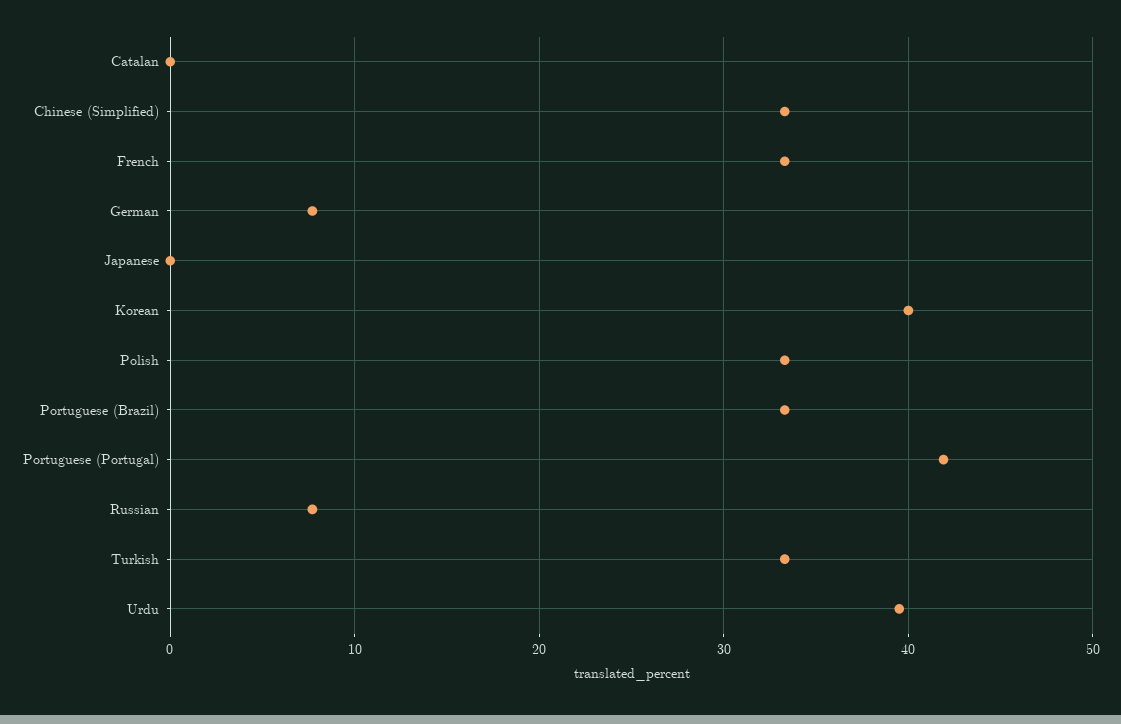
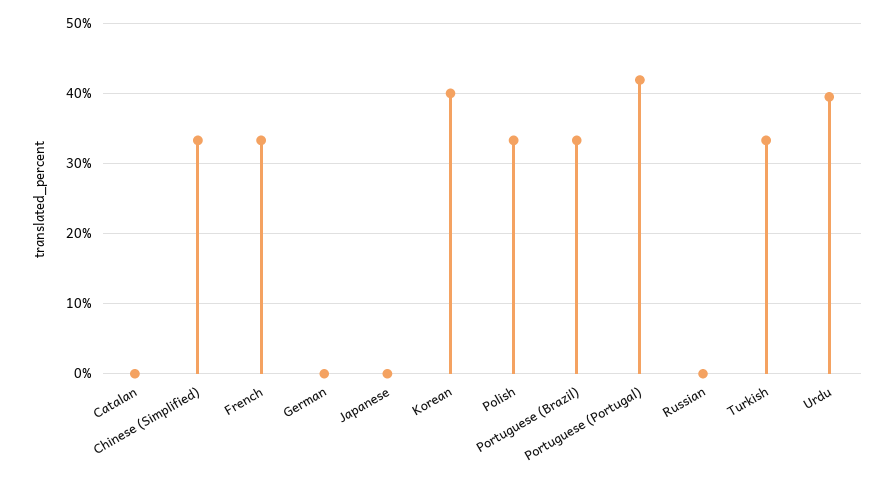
  {
    "Catalan": 0,
    "Chinese (Simplified)": 33,
    "French": 33,
-   "German": 8,
+   "German": 0,
    "Japanese": 0,
    "Korean": 40,
    "Polish": 33,
    "Portuguese (Brazil)": 33,
    "Portuguese (Portugal)": 42,
-   "Russian": 8,
+   "Russian": 0,
    "Turkish": 33,
    "Urdu": 40
  }

